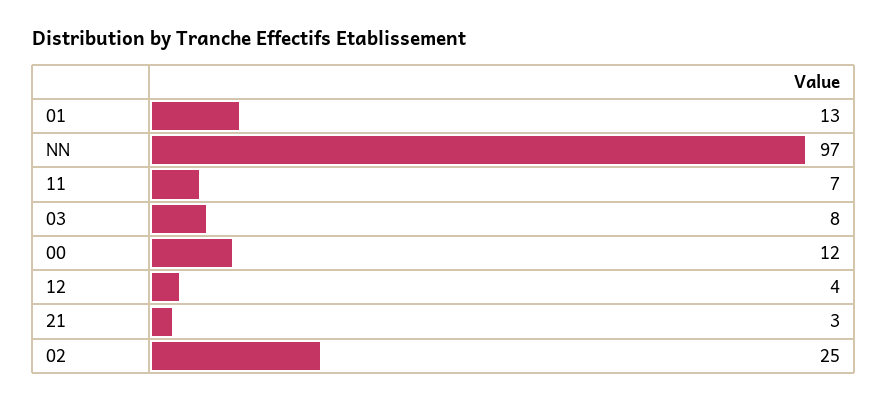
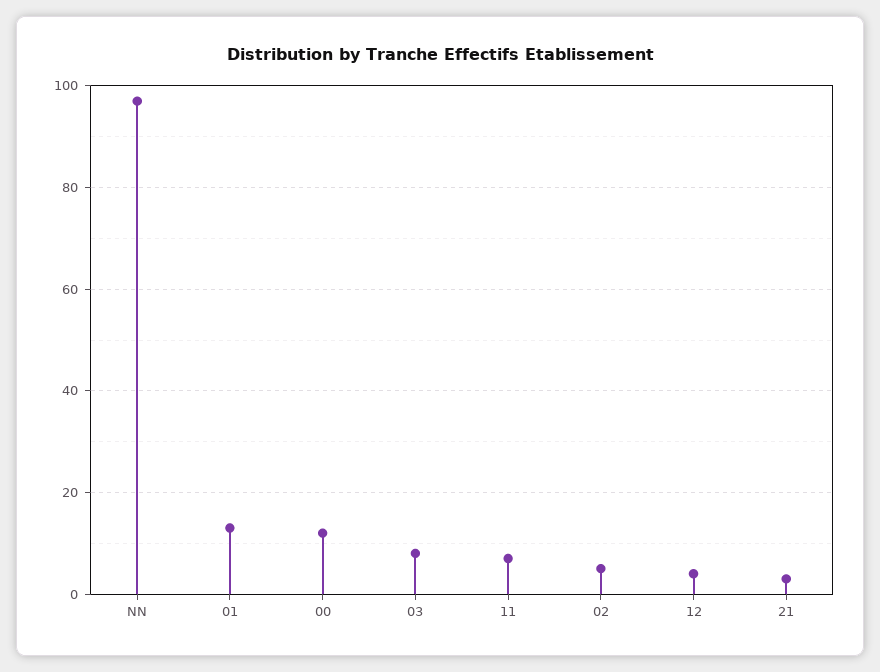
  {
    "01": 13,
    "NN": 97,
    "11": 7,
    "03": 8,
    "00": 12,
    "12": 4,
    "21": 3,
-   "02": 25
+   "02": 5
  }

